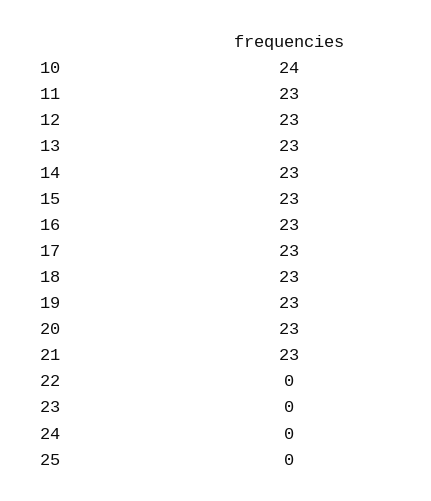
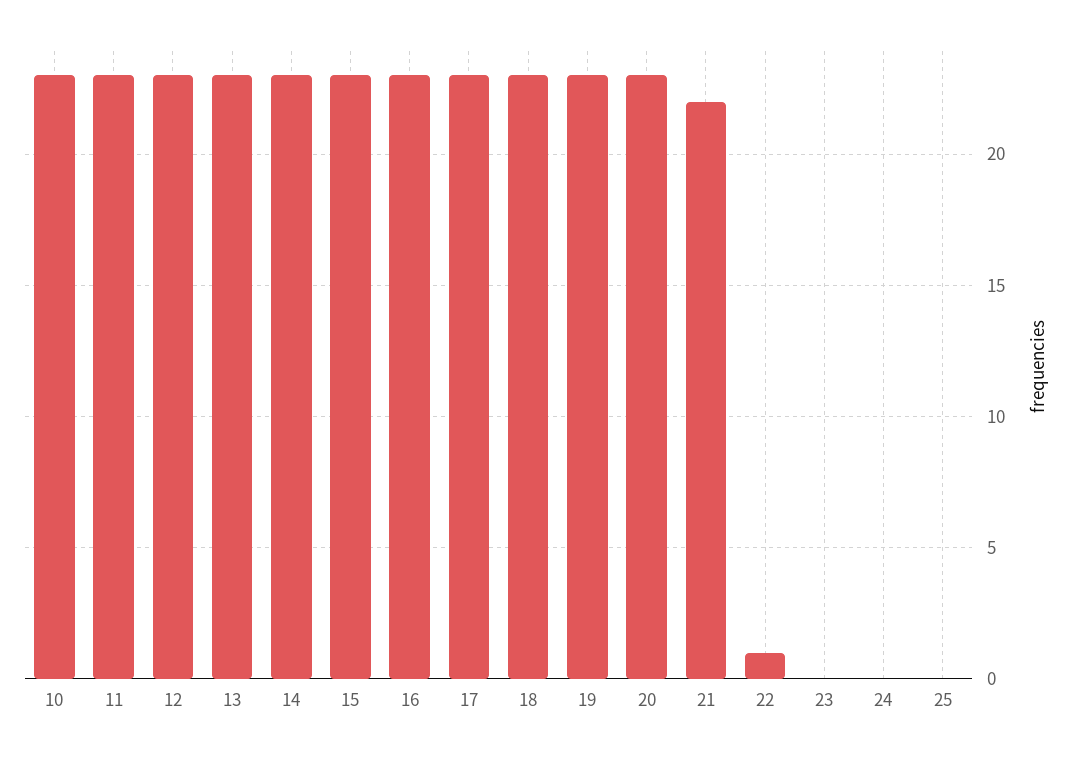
  {
-   "10": 24,
+   "10": 23,
    "11": 23,
    "12": 23,
    "13": 23,
    "14": 23,
    "15": 23,
    "16": 23,
    "17": 23,
    "18": 23,
    "19": 23,
    "20": 23,
-   "21": 23,
+   "21": 22,
-   "22": 0,
+   "22": 1,
    "23": 0,
    "24": 0,
    "25": 0
  }

